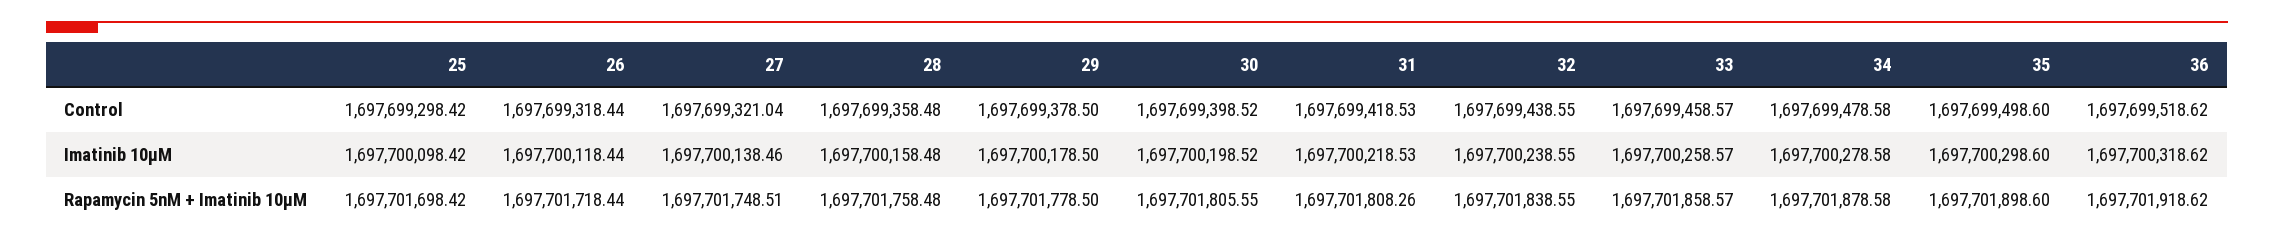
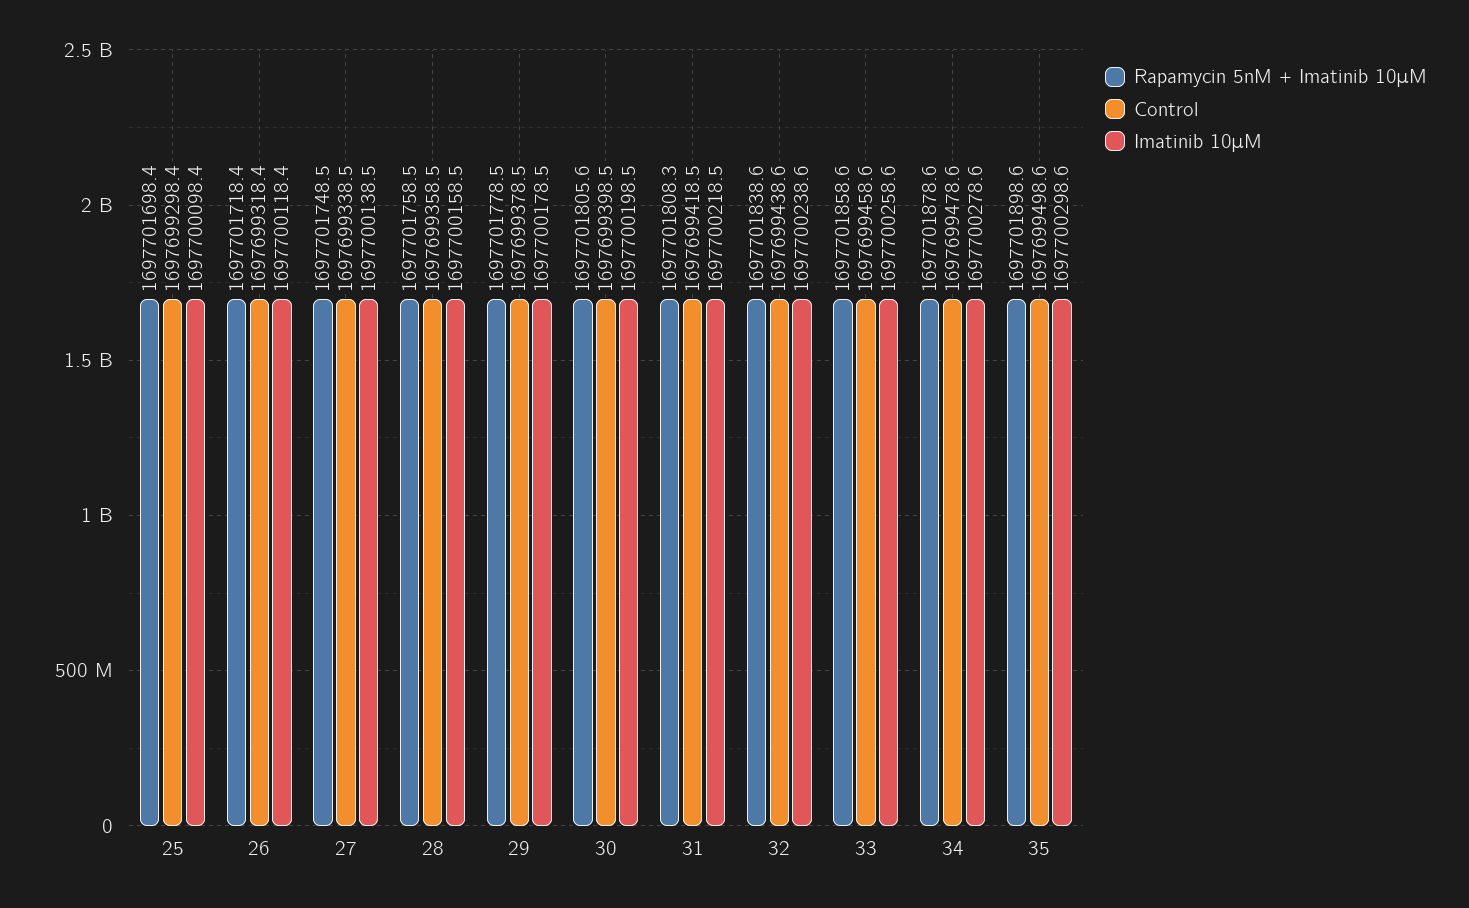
  {
    "Control": {
      "25": 1697699298.42,
      "26": 1697699318.44,
-     "27": 1697699321.04,
+     "27": 1697699338.5,
      "28": 1697699358.48,
      "29": 1697699378.5,
      "30": 1697699398.52,
      "31": 1697699418.53,
      "32": 1697699438.55,
      "33": 1697699458.57,
      "34": 1697699478.58,
-     "35": 1697699498.6,
+     "35": 1697699498.6
-     "36": 1697699518.62
    },
    "Imatinib 10μM": {
      "25": 1697700098.42,
      "26": 1697700118.44,
      "27": 1697700138.46,
      "28": 1697700158.48,
      "29": 1697700178.5,
      "30": 1697700198.52,
      "31": 1697700218.53,
      "32": 1697700238.55,
      "33": 1697700258.57,
      "34": 1697700278.58,
-     "35": 1697700298.6,
+     "35": 1697700298.6
-     "36": 1697700318.62
    },
    "Rapamycin 5nM + Imatinib 10μM": {
      "25": 1697701698.42,
      "26": 1697701718.44,
      "27": 1697701748.51,
      "28": 1697701758.48,
      "29": 1697701778.5,
      "30": 1697701805.55,
      "31": 1697701808.26,
      "32": 1697701838.55,
      "33": 1697701858.57,
      "34": 1697701878.58,
-     "35": 1697701898.6,
+     "35": 1697701898.6
-     "36": 1697701918.62
    }
  }

